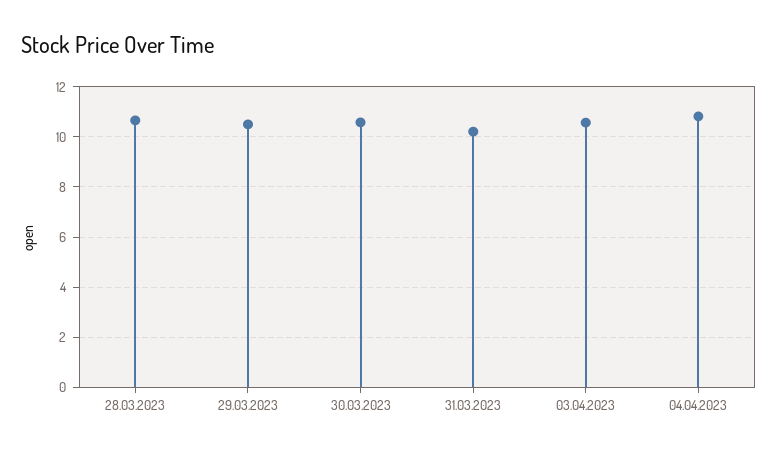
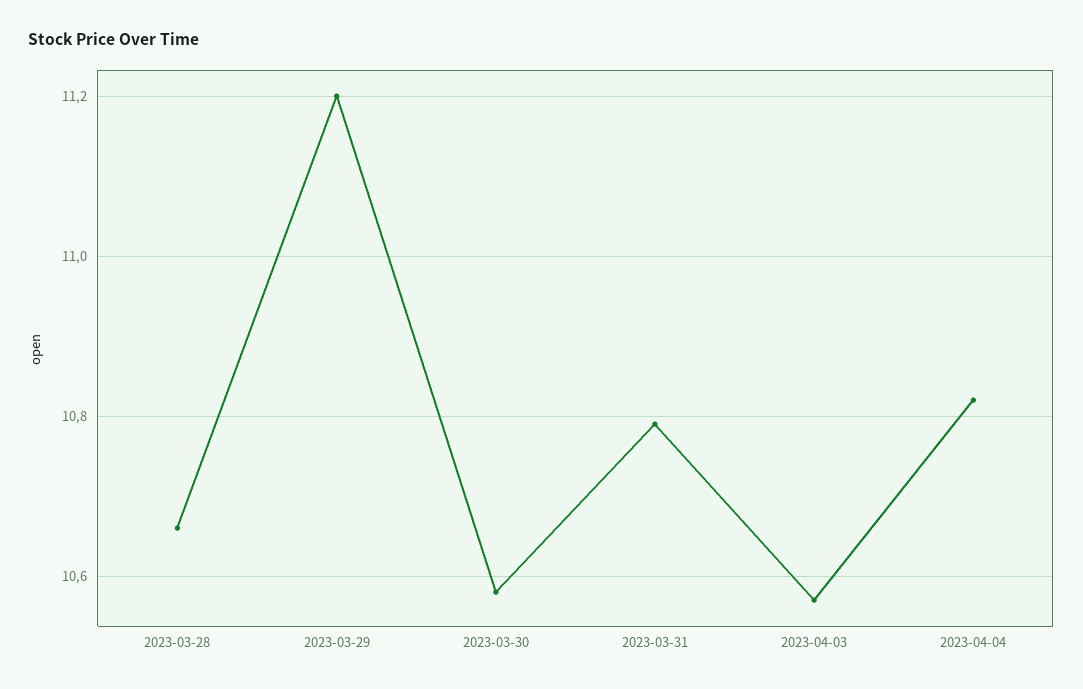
  {
    "28.03.2023": 10.65,
-   "29.03.2023": 10.5,
+   "29.03.2023": 11.2,
    "30.03.2023": 10.6,
-   "31.03.2023": 10.25,
+   "31.03.2023": 10.8,
    "03.04.2023": 10.55,
    "04.04.2023": 10.8
  }

